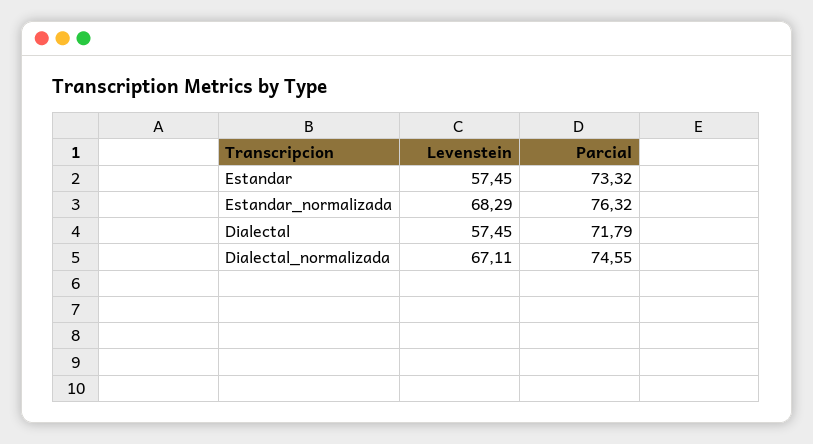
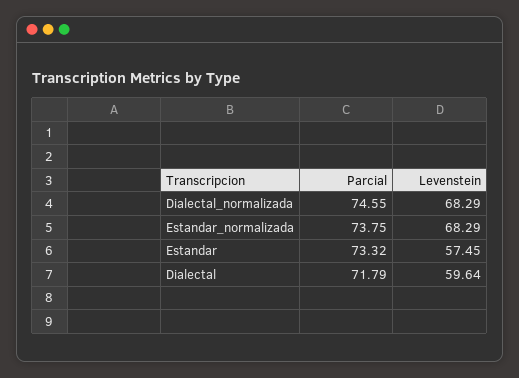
  {
    "Levenstein": {
      "Estandar": 57.45,
      "Estandar_normalizada": 68.29,
-     "Dialectal": 57.45,
+     "Dialectal": 59.64,
-     "Dialectal_normalizada": 67.11
+     "Dialectal_normalizada": 68.29
    },
    "Parcial": {
      "Estandar": 73.32,
-     "Estandar_normalizada": 76.32,
+     "Estandar_normalizada": 73.75,
      "Dialectal": 71.79,
      "Dialectal_normalizada": 74.55
    }
  }

